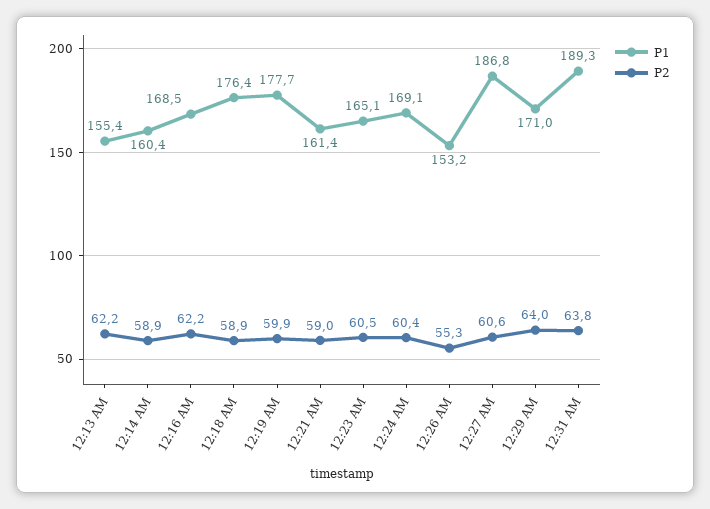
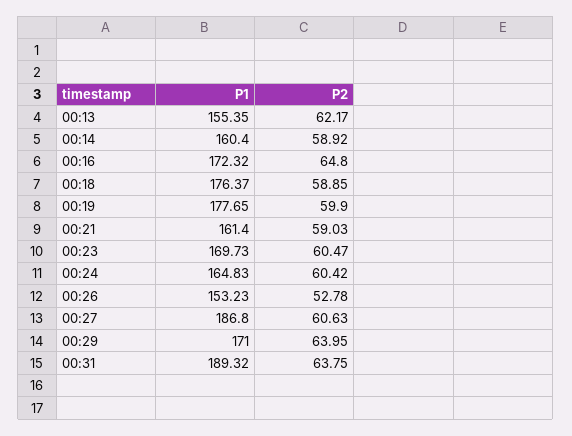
  {
    "P1": {
      "12:13 AM": 155.35,
      "12:14 AM": 160.4,
-     "12:16 AM": 168.5,
+     "12:16 AM": 172.32,
      "12:18 AM": 176.37,
      "12:19 AM": 177.65,
      "12:21 AM": 161.4,
-     "12:23 AM": 165.1,
+     "12:23 AM": 169.73,
-     "12:24 AM": 169.1,
+     "12:24 AM": 164.83,
      "12:26 AM": 153.23,
      "12:27 AM": 186.8,
      "12:29 AM": 171,
      "12:31 AM": 189.32
    },
    "P2": {
      "12:13 AM": 62.17,
      "12:14 AM": 58.92,
-     "12:16 AM": 62.2,
+     "12:16 AM": 64.8,
      "12:18 AM": 58.85,
      "12:19 AM": 59.9,
      "12:21 AM": 59.03,
      "12:23 AM": 60.47,
      "12:24 AM": 60.42,
-     "12:26 AM": 55.3,
+     "12:26 AM": 52.78,
      "12:27 AM": 60.63,
      "12:29 AM": 63.95,
      "12:31 AM": 63.75
    }
  }

